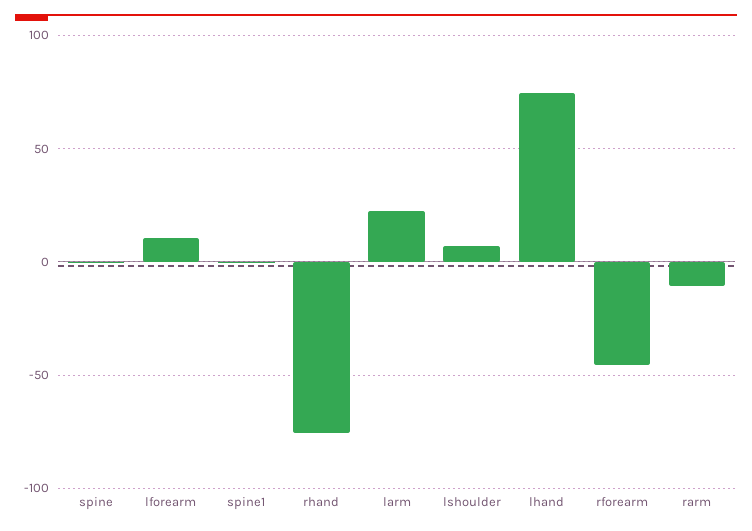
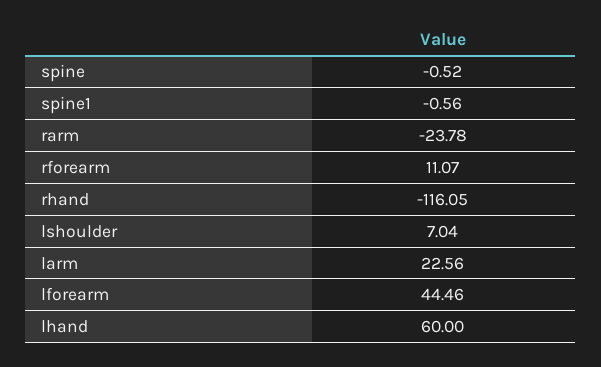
  {
    "spine": -0.52,
-   "lforearm": 10,
+   "lforearm": 44.46,
    "spine1": -0.56,
-   "rhand": -75,
+   "rhand": -116.05,
    "larm": 22.56,
    "lshoulder": 7.04,
-   "lhand": 75,
+   "lhand": 60,
-   "rforearm": -45,
+   "rforearm": 11.07,
-   "rarm": -10
+   "rarm": -23.78
  }

